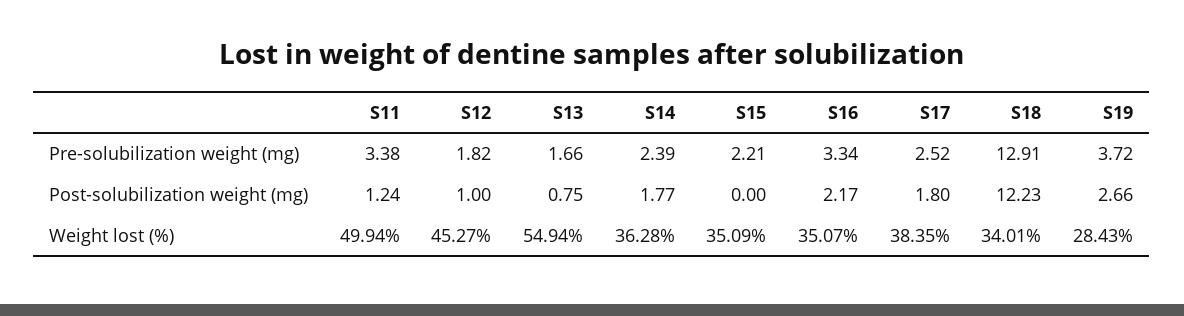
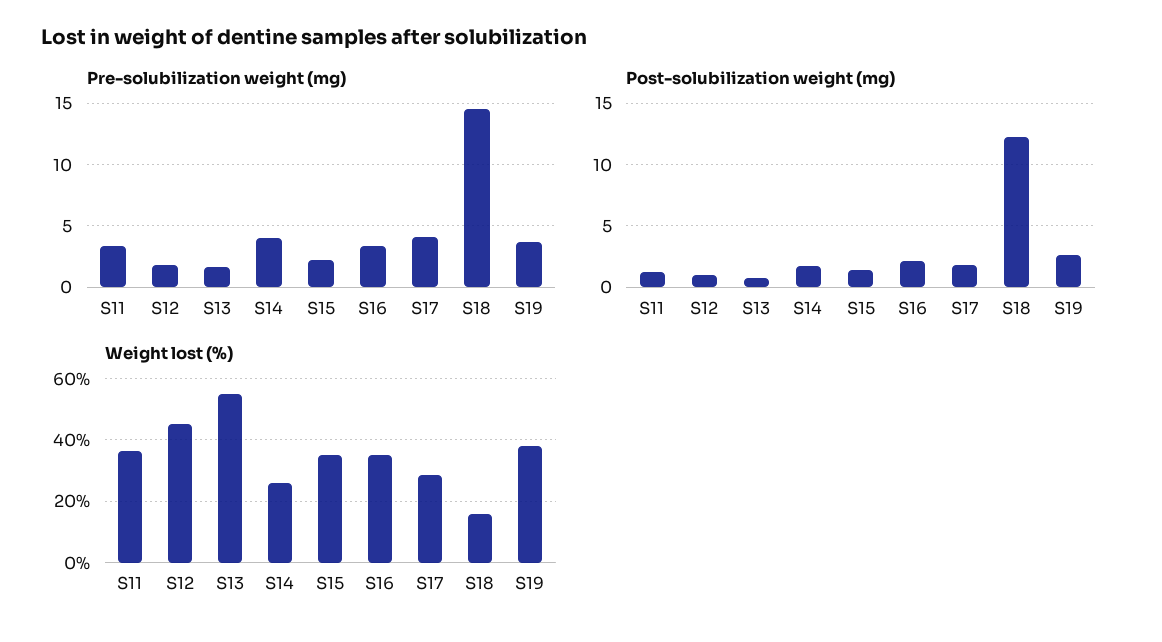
  {
    "Pre-solubilization weight (mg)": {
      "S11": 3.38,
      "S12": 1.82,
      "S13": 1.66,
-     "S14": 2.39,
+     "S14": 4,
      "S15": 2.21,
      "S16": 3.34,
-     "S17": 2.52,
+     "S17": 4,
-     "S18": 12.91,
+     "S18": 14.5,
      "S19": 3.72
    },
    "Post-solubilization weight (mg)": {
      "S11": 1.24,
      "S12": 1,
      "S13": 0.75,
      "S14": 1.77,
-     "S15": 0,
+     "S15": 1.5,
      "S16": 2.17,
      "S17": 1.8,
      "S18": 12.23,
      "S19": 2.66
    },
    "Weight lost (%)": {
-     "S11": 49.94,
+     "S11": 36,
      "S12": 45.27,
      "S13": 54.94,
-     "S14": 36.28,
+     "S14": 26,
      "S15": 35.09,
      "S16": 35.07,
-     "S17": 38.35,
+     "S17": 28,
-     "S18": 34.01,
+     "S18": 16,
-     "S19": 28.43
+     "S19": 38
    }
  }

